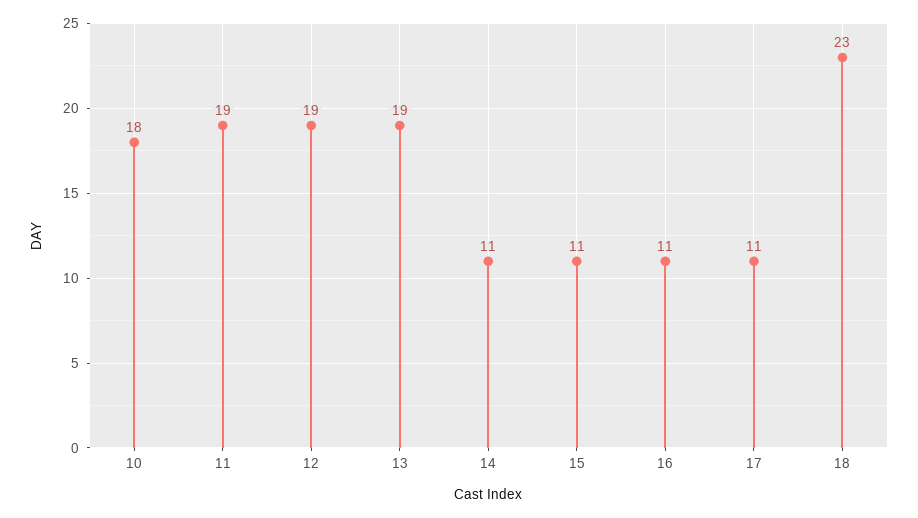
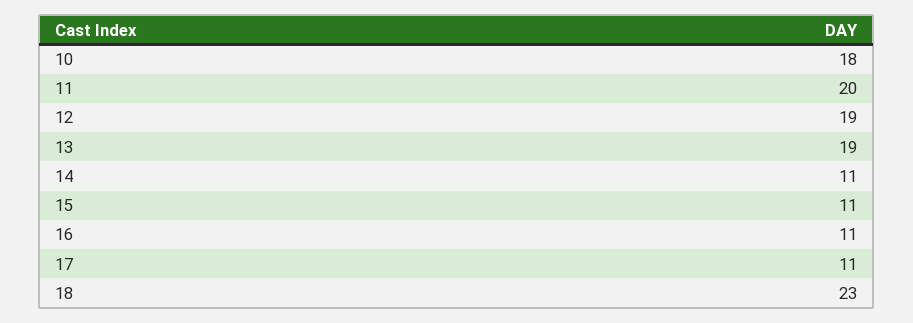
  {
    "10": 18,
-   "11": 19,
+   "11": 20,
    "12": 19,
    "13": 19,
    "14": 11,
    "15": 11,
    "16": 11,
    "17": 11,
    "18": 23
  }

